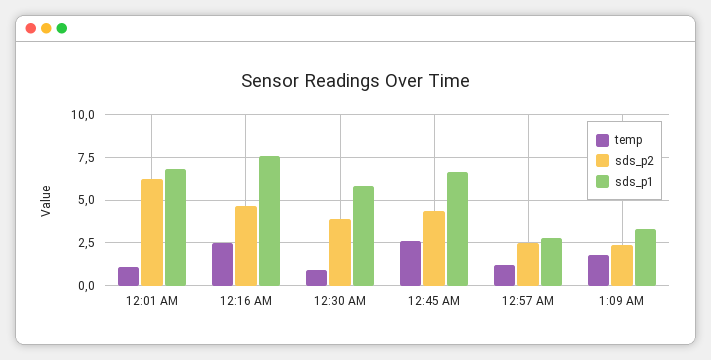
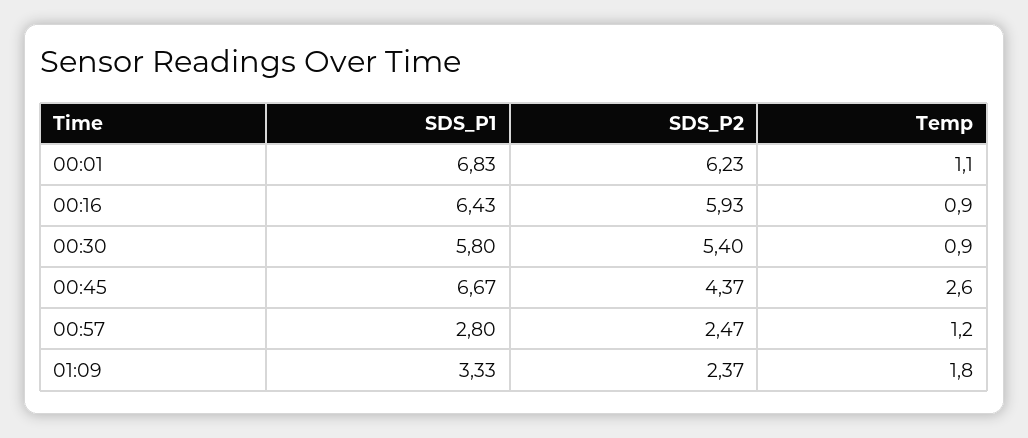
  {
    "temp": {
      "12:01 AM": 1.1,
-     "12:16 AM": 2.5,
+     "12:16 AM": 0.9,
      "12:30 AM": 0.9,
      "12:45 AM": 2.6,
      "12:57 AM": 1.2,
      "1:09 AM": 1.8
    },
    "sds_p2": {
      "12:01 AM": 6.23,
-     "12:16 AM": 4.5,
+     "12:16 AM": 5.93,
-     "12:30 AM": 4,
+     "12:30 AM": 5.4,
      "12:45 AM": 4.37,
      "12:57 AM": 2.47,
      "1:09 AM": 2.37
    },
    "sds_p1": {
      "12:01 AM": 6.83,
-     "12:16 AM": 7.5,
+     "12:16 AM": 6.43,
      "12:30 AM": 5.8,
      "12:45 AM": 6.67,
      "12:57 AM": 2.8,
      "1:09 AM": 3.33
    }
  }

